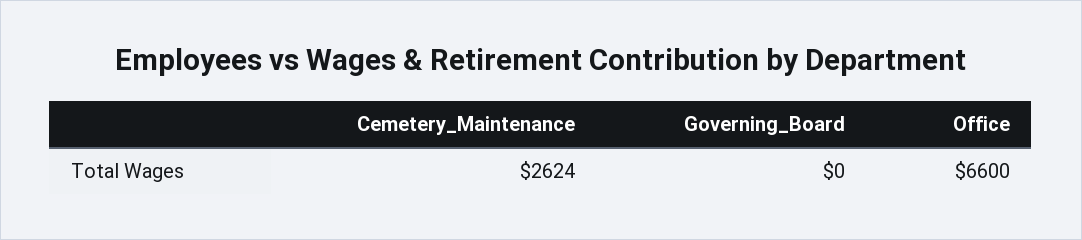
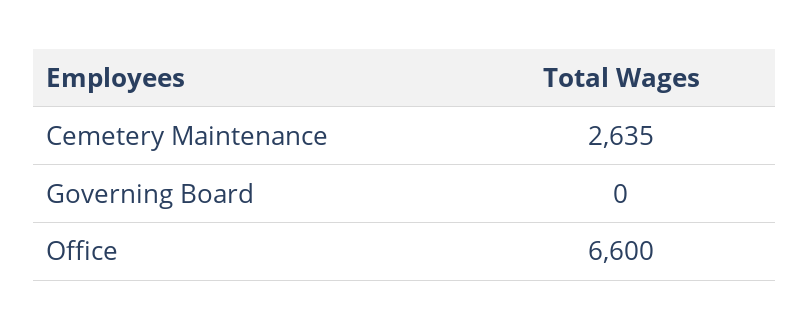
  {
-   "Cemetery_Maintenance": 2624,
+   "Cemetery_Maintenance": 2635,
    "Governing_Board": 0,
    "Office": 6600
  }

